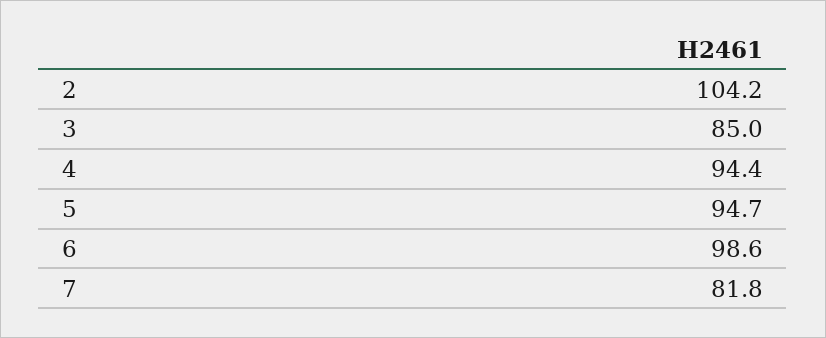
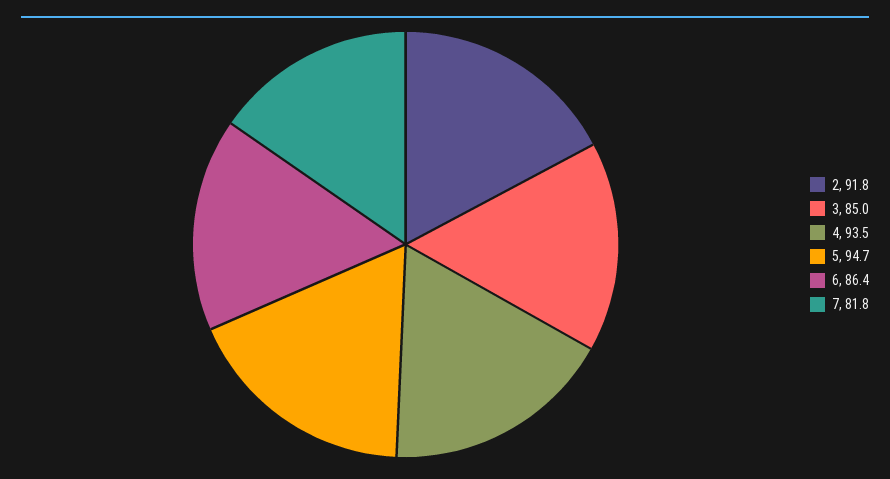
  {
-   "2": 104.2,
+   "2": 91.8,
    "3": 85,
-   "4": 94.4,
+   "4": 93.5,
    "5": 94.7,
-   "6": 98.6,
+   "6": 86.4,
    "7": 81.8
  }

